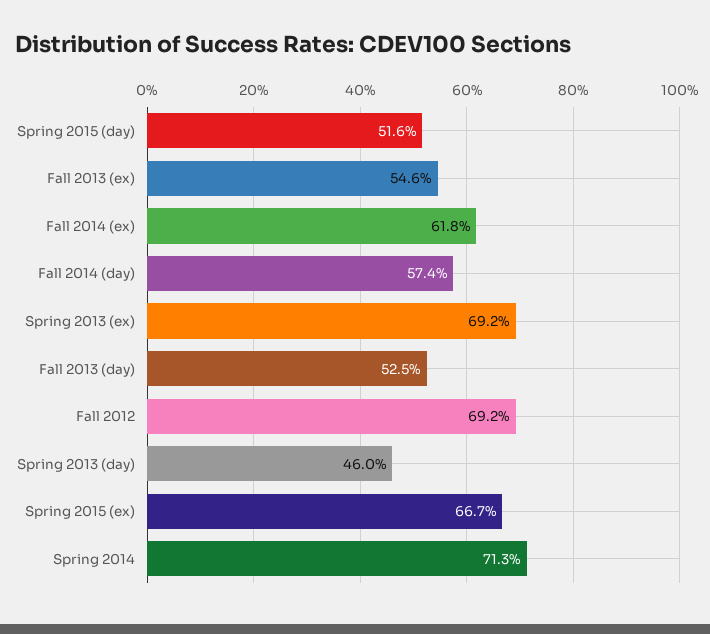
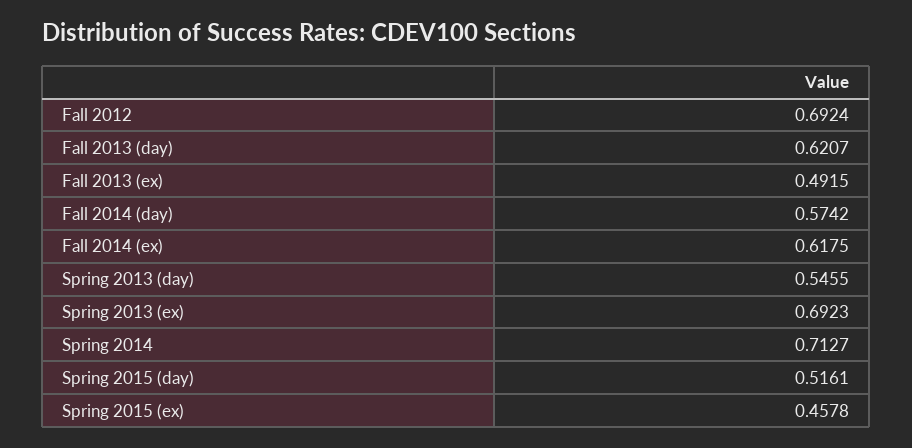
  {
    "Spring 2015 (day)": 0.5161,
-   "Fall 2013 (ex)": 0.546,
+   "Fall 2013 (ex)": 0.4915,
    "Fall 2014 (ex)": 0.6175,
    "Fall 2014 (day)": 0.5742,
    "Spring 2013 (ex)": 0.6923,
-   "Fall 2013 (day)": 0.525,
+   "Fall 2013 (day)": 0.6207,
    "Fall 2012": 0.6924,
-   "Spring 2013 (day)": 0.46,
+   "Spring 2013 (day)": 0.5455,
-   "Spring 2015 (ex)": 0.667,
+   "Spring 2015 (ex)": 0.4578,
    "Spring 2014": 0.7127
  }

